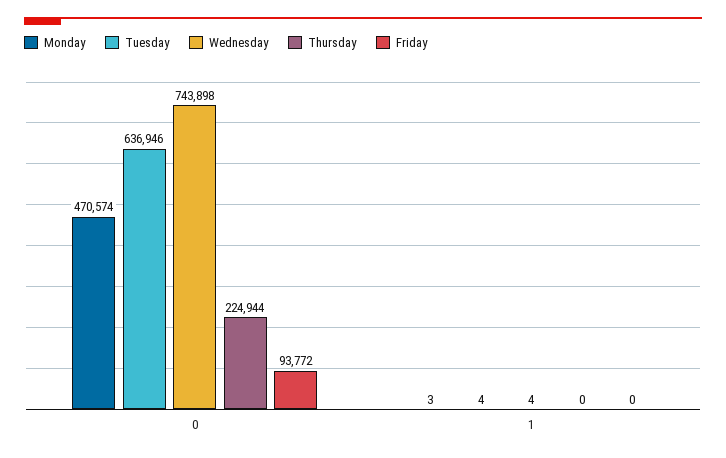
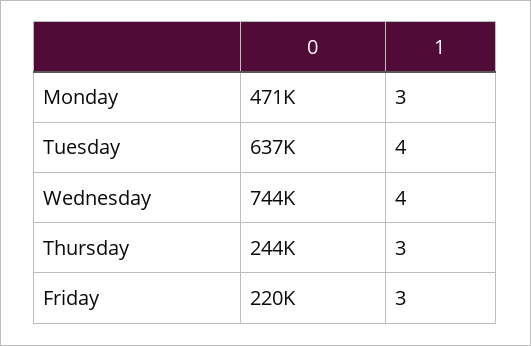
  {
    "Monday": {
      "0": 470574,
      "1": 3
    },
    "Tuesday": {
      "0": 636946,
      "1": 4
    },
    "Wednesday": {
      "0": 743898,
      "1": 4
    },
    "Thursday": {
-     "0": 224944,
+     "0": 244000,
-     "1": 0
+     "1": 3
    },
    "Friday": {
-     "0": 93772,
+     "0": 220000,
-     "1": 0
+     "1": 3
    }
  }

